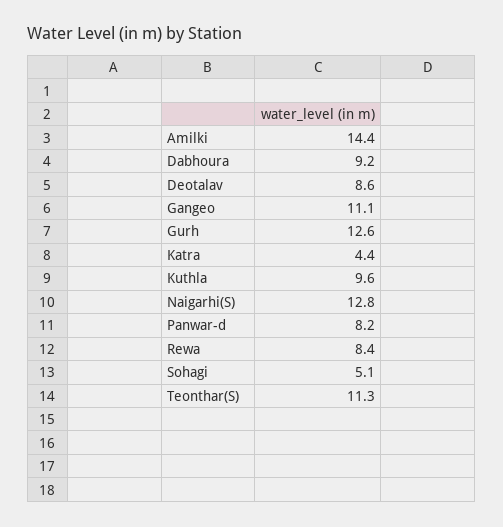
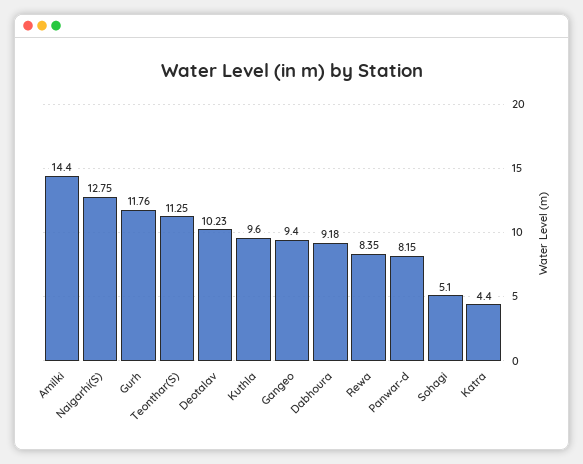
  {
    "Amilki": 14.4,
    "Dabhoura": 9.18,
-   "Deotalav": 8.6,
+   "Deotalav": 10.23,
-   "Gangeo": 11.1,
+   "Gangeo": 9.4,
-   "Gurh": 12.6,
+   "Gurh": 11.76,
    "Katra": 4.4,
    "Kuthla": 9.6,
    "Naigarhi(S)": 12.75,
    "Panwar-d": 8.15,
    "Rewa": 8.35,
    "Sohagi": 5.1,
    "Teonthar(S)": 11.25
  }

